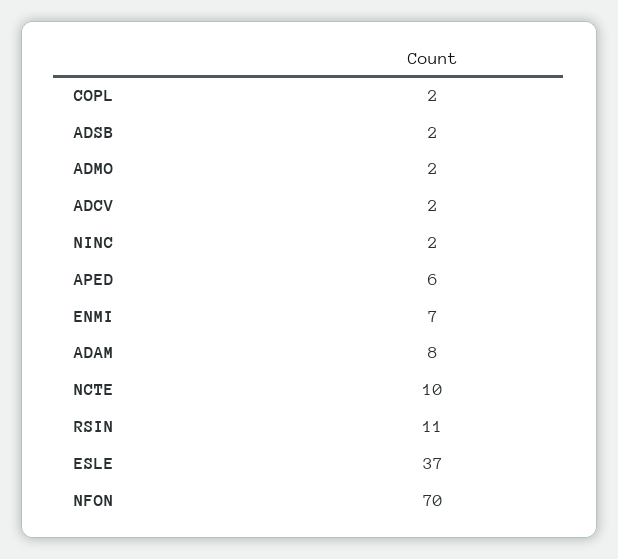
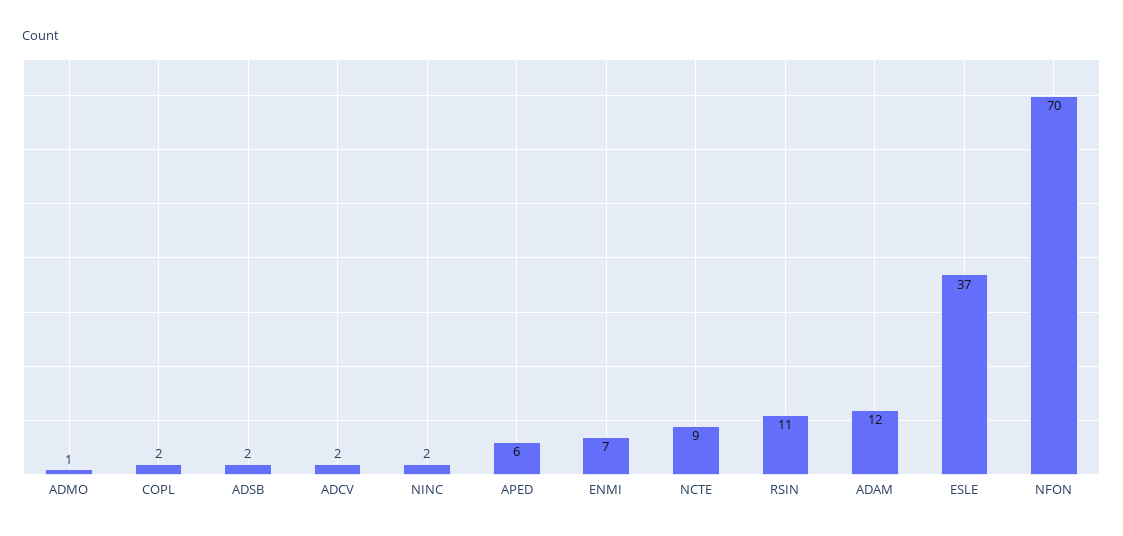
  {
    "COPL": 2,
    "ADSB": 2,
-   "ADMO": 2,
+   "ADMO": 1,
    "ADCV": 2,
    "NINC": 2,
    "APED": 6,
    "ENMI": 7,
-   "ADAM": 8,
+   "ADAM": 12,
-   "NCTE": 10,
+   "NCTE": 9,
    "RSIN": 11,
    "ESLE": 37,
    "NFON": 70
  }

